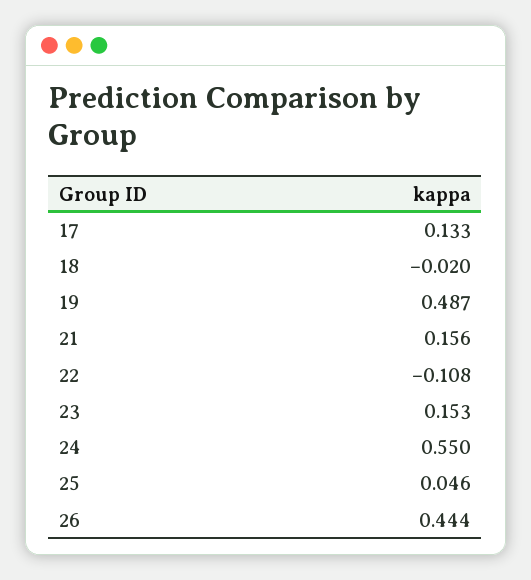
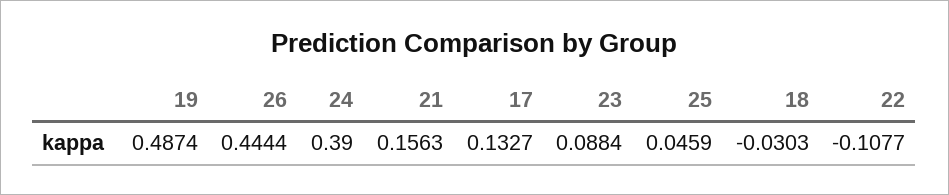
  {
    "17": 0.1327,
-   "18": -0.02,
+   "18": -0.0303,
    "19": 0.4874,
    "21": 0.1563,
    "22": -0.1077,
-   "23": 0.153,
+   "23": 0.0884,
-   "24": 0.55,
+   "24": 0.39,
    "25": 0.0459,
    "26": 0.4444
  }

